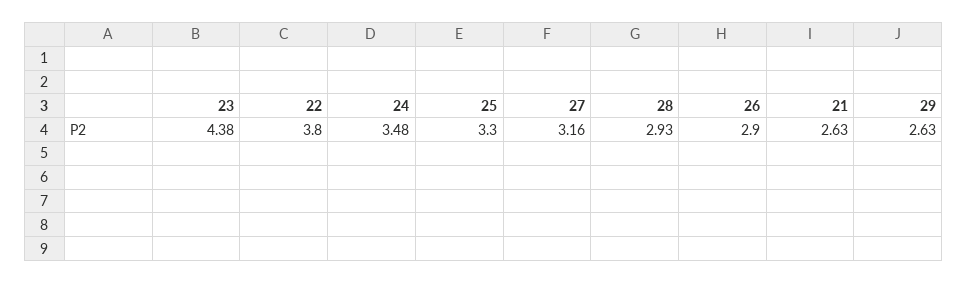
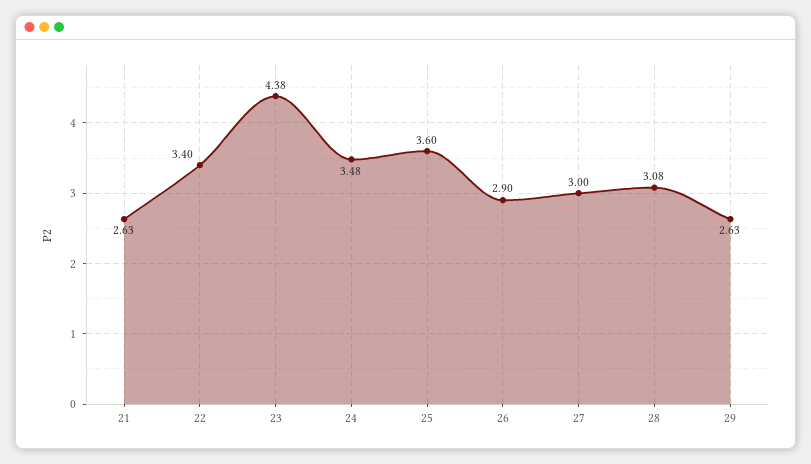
  {
    "23": 4.38,
-   "22": 3.8,
+   "22": 3.4,
    "24": 3.48,
-   "25": 3.3,
+   "25": 3.6,
-   "27": 3.16,
+   "27": 3,
-   "28": 2.93,
+   "28": 3.08,
    "26": 2.9,
    "21": 2.63,
    "29": 2.63
  }

